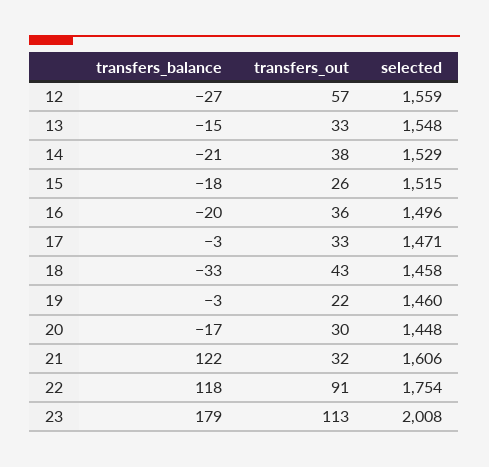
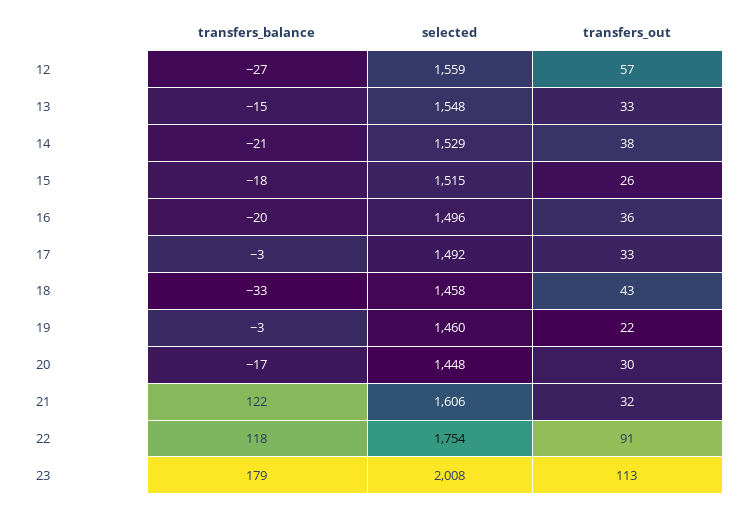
  {
    "transfers_balance": {
      "12": -27,
      "13": -15,
      "14": -21,
      "15": -18,
      "16": -20,
      "17": -3,
      "18": -33,
      "19": -3,
      "20": -17,
      "21": 122,
      "22": 118,
      "23": 179
    },
    "transfers_out": {
      "12": 57,
      "13": 33,
      "14": 38,
      "15": 26,
      "16": 36,
      "17": 33,
      "18": 43,
      "19": 22,
      "20": 30,
      "21": 32,
      "22": 91,
      "23": 113
    },
    "selected": {
      "12": 1559,
      "13": 1548,
      "14": 1529,
      "15": 1515,
      "16": 1496,
-     "17": 1471,
+     "17": 1492,
      "18": 1458,
      "19": 1460,
      "20": 1448,
      "21": 1606,
      "22": 1754,
      "23": 2008
    }
  }

